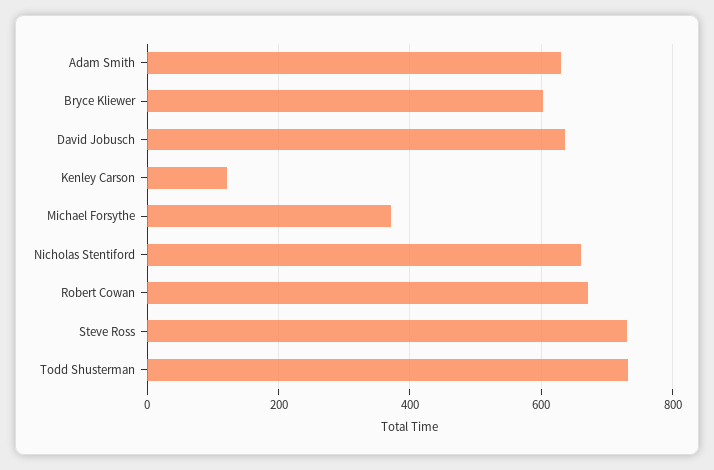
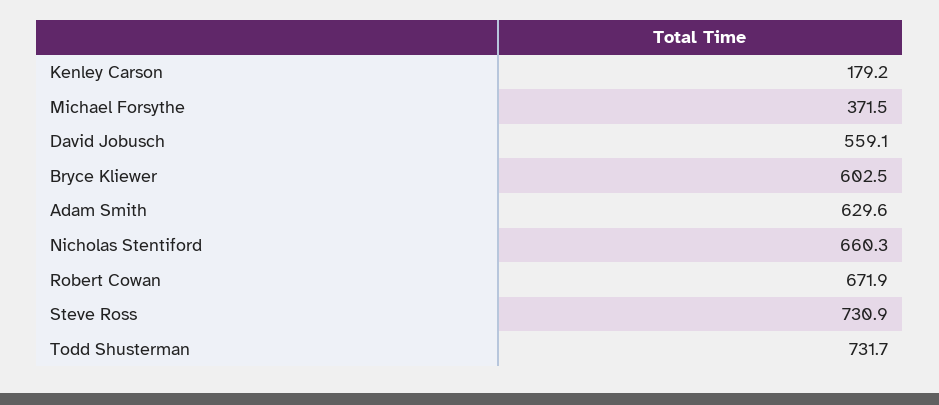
  {
    "Adam Smith": 629.6,
    "Bryce Kliewer": 602.5,
-   "David Jobusch": 640,
+   "David Jobusch": 559.1,
-   "Kenley Carson": 120,
+   "Kenley Carson": 179.2,
    "Michael Forsythe": 371.5,
    "Nicholas Stentiford": 660.3,
    "Robert Cowan": 671.9,
    "Steve Ross": 730.9,
    "Todd Shusterman": 731.7
  }

